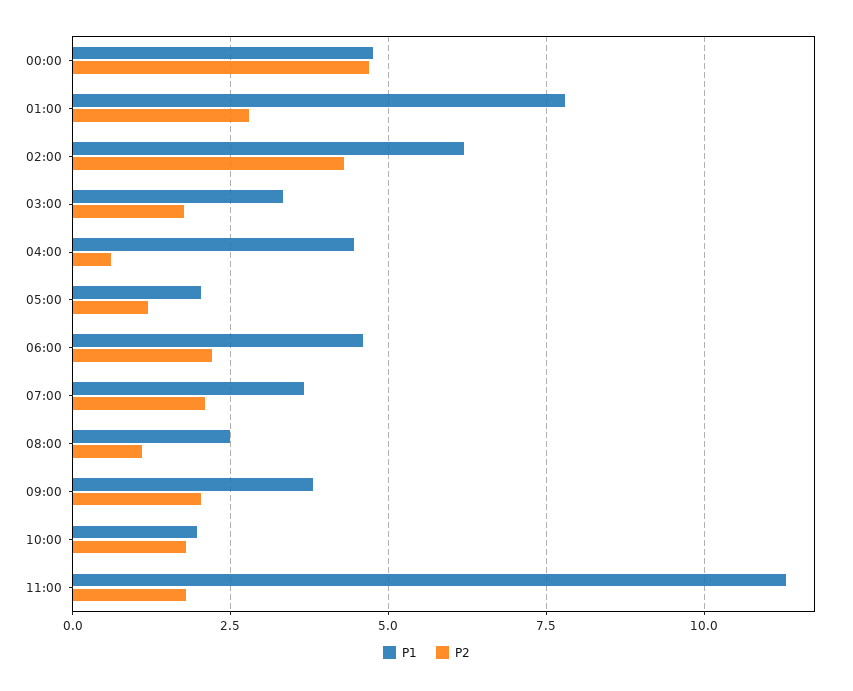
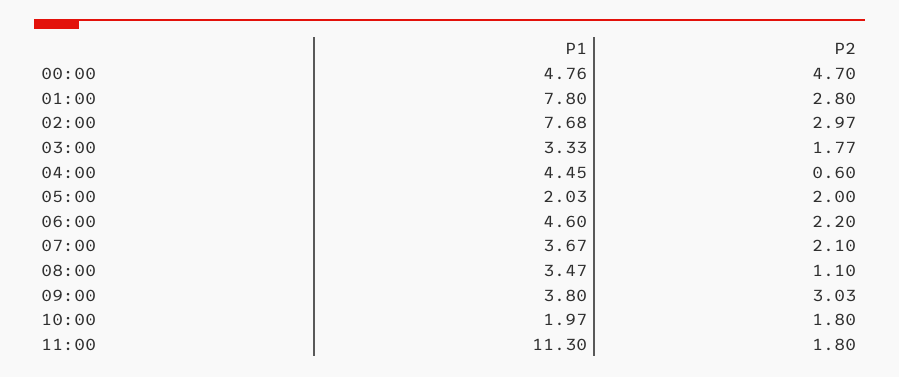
  {
    "P1": {
      "00:00": 4.76,
      "01:00": 7.8,
-     "02:00": 6.25,
+     "02:00": 7.68,
      "03:00": 3.33,
      "04:00": 4.45,
      "05:00": 2.03,
      "06:00": 4.6,
      "07:00": 3.67,
-     "08:00": 2.5,
+     "08:00": 3.47,
      "09:00": 3.8,
      "10:00": 1.97,
      "11:00": 11.3
    },
    "P2": {
      "00:00": 4.7,
      "01:00": 2.8,
-     "02:00": 4.25,
+     "02:00": 2.97,
      "03:00": 1.77,
      "04:00": 0.6,
-     "05:00": 1.25,
+     "05:00": 2,
      "06:00": 2.2,
      "07:00": 2.1,
      "08:00": 1.1,
-     "09:00": 2,
+     "09:00": 3.03,
      "10:00": 1.8,
      "11:00": 1.8
    }
  }

